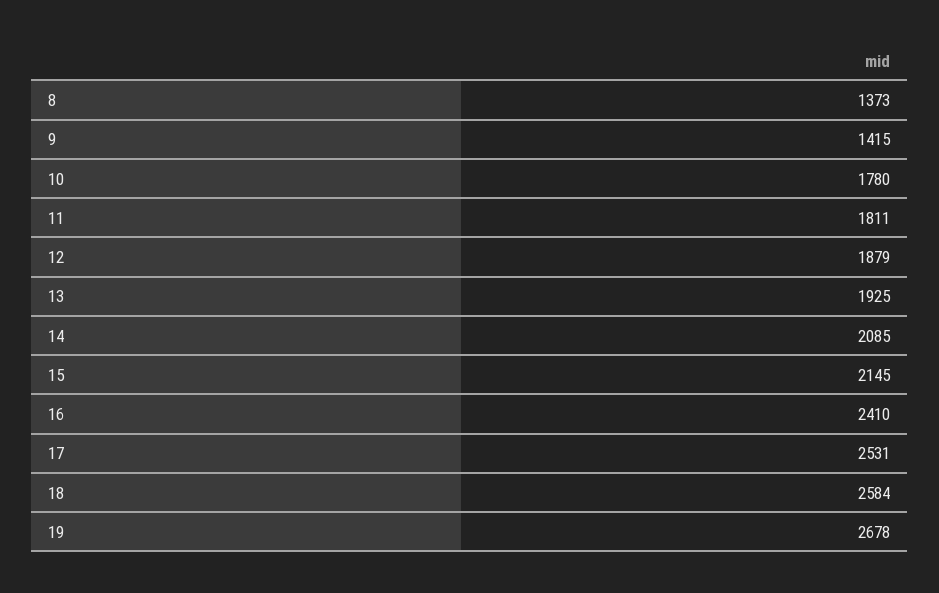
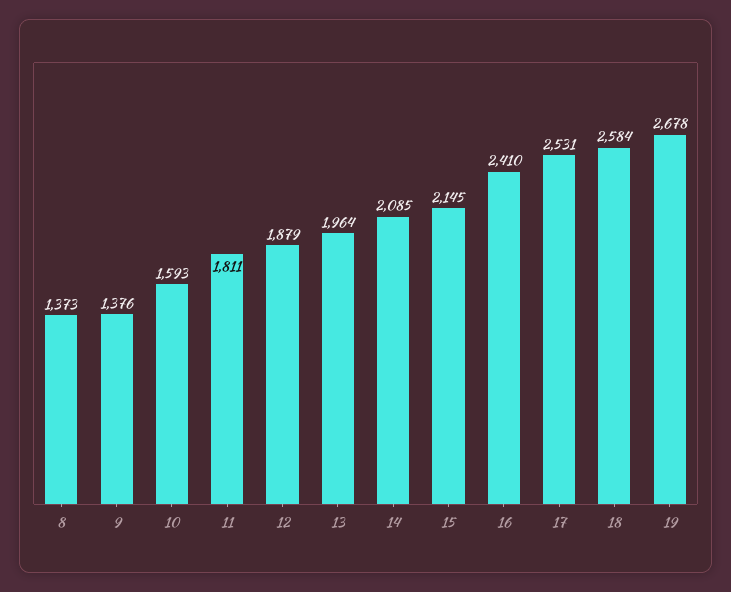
  {
    "8": 1373,
-   "9": 1415,
+   "9": 1376,
-   "10": 1780,
+   "10": 1593,
    "11": 1811,
    "12": 1879,
-   "13": 1925,
+   "13": 1964,
    "14": 2085,
    "15": 2145,
    "16": 2410,
    "17": 2531,
    "18": 2584,
    "19": 2678
  }

